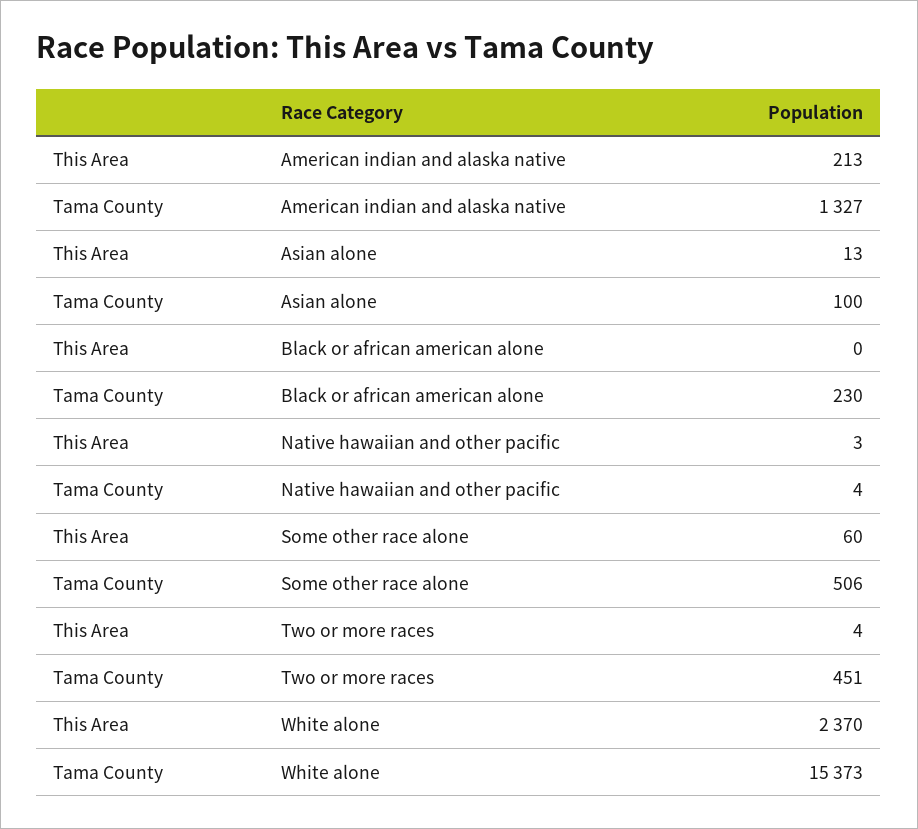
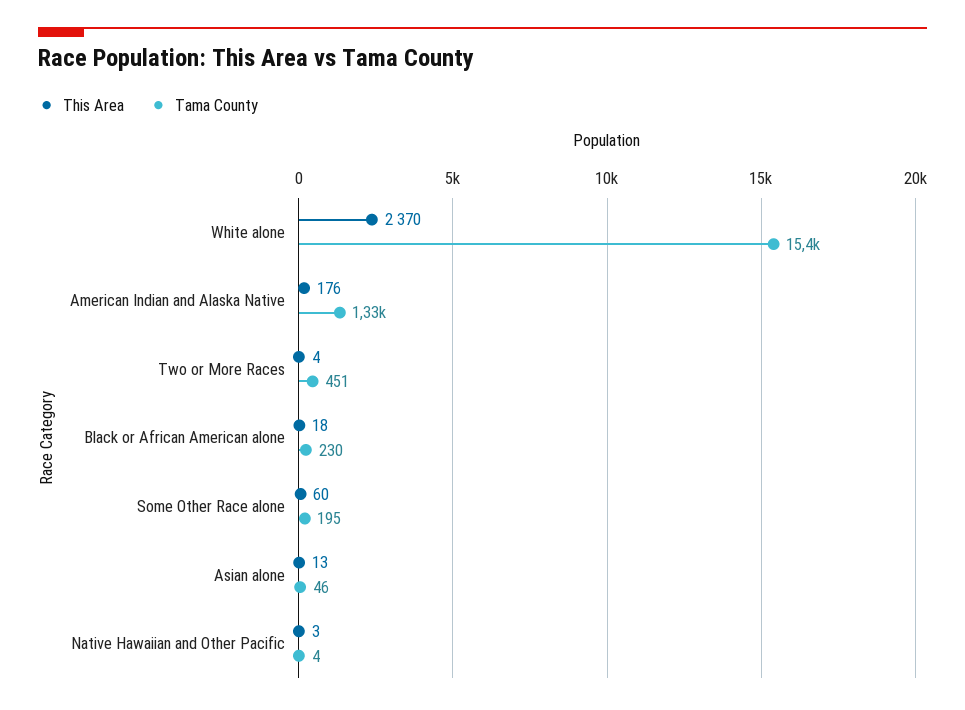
  {
    "This Area": {
-     "American indian and alaska native": 213,
+     "American indian and alaska native": 176,
      "Asian alone": 13,
-     "Black or african american alone": 0,
+     "Black or african american alone": 18,
      "Native hawaiian and other pacific": 3,
      "Some other race alone": 60,
      "Two or more races": 4,
      "White alone": 2370
    },
    "Tama County": {
      "American indian and alaska native": 1327,
-     "Asian alone": 100,
+     "Asian alone": 46,
      "Black or african american alone": 230,
      "Native hawaiian and other pacific": 4,
-     "Some other race alone": 506,
+     "Some other race alone": 195,
      "Two or more races": 451,
      "White alone": 15373
    }
  }

